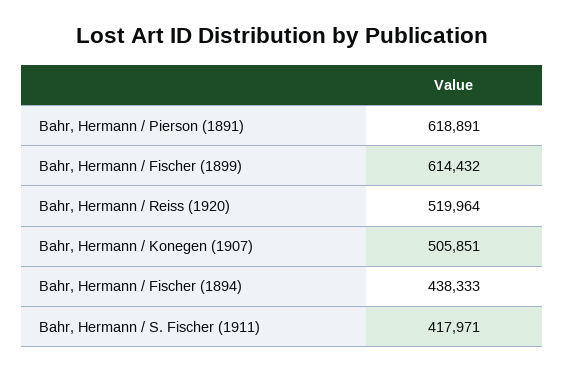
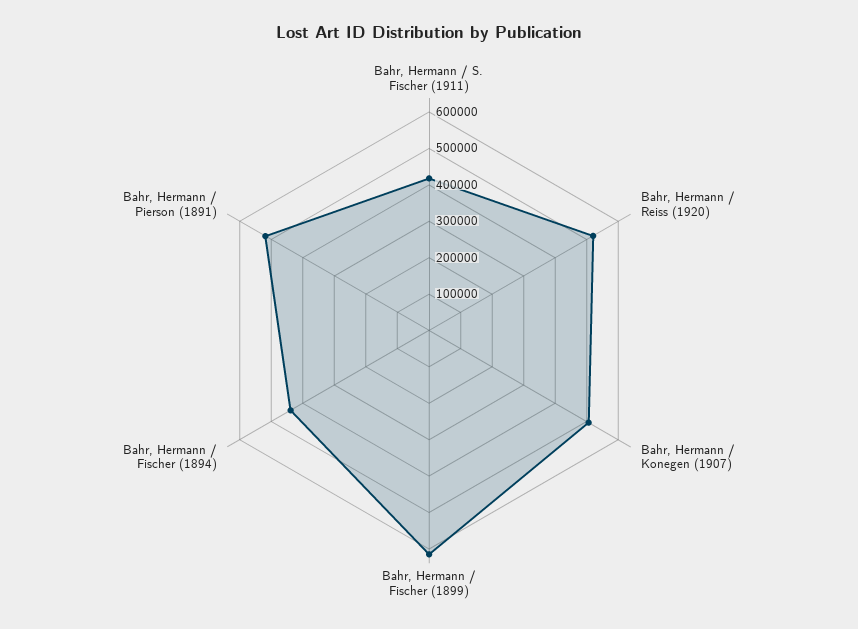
  {
-   "Bahr, Hermann / Pierson (1891)": 618891,
+   "Bahr, Hermann / Pierson (1891)": 525000,
    "Bahr, Hermann / Fischer (1899)": 614432,
    "Bahr, Hermann / Reiss (1920)": 519964,
    "Bahr, Hermann / Konegen (1907)": 505851,
    "Bahr, Hermann / Fischer (1894)": 438333,
    "Bahr, Hermann / S. Fischer (1911)": 417971
  }

